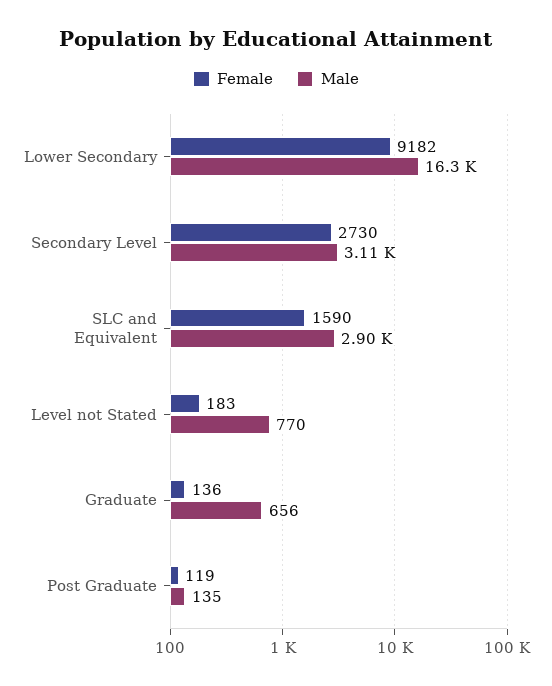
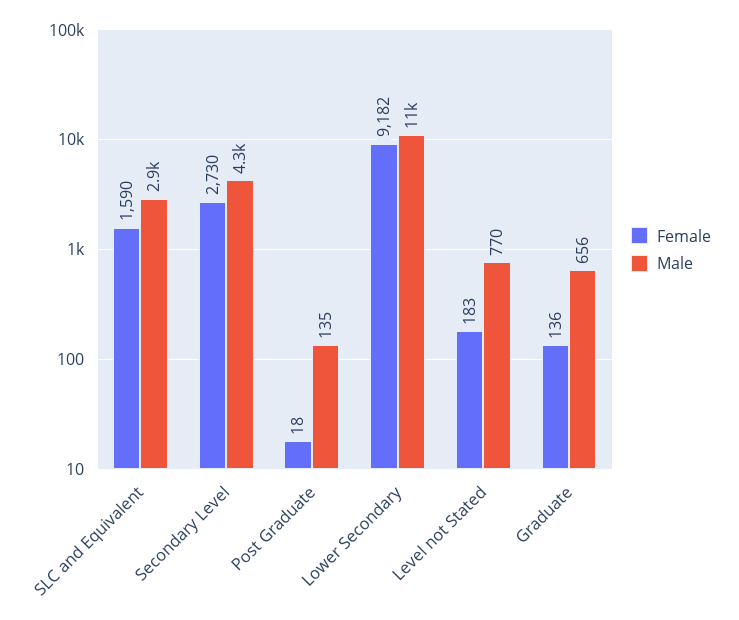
  {
    "Female": {
      "Lower Secondary": 9182,
      "Secondary Level": 2730,
      "SLC and Equivalent": 1590,
      "Level not Stated": 183,
      "Graduate": 136,
-     "Post Graduate": 119
+     "Post Graduate": 18
    },
    "Male": {
-     "Lower Secondary": 16300,
+     "Lower Secondary": 11000,
-     "Secondary Level": 3110,
+     "Secondary Level": 4300,
      "SLC and Equivalent": 2900,
      "Level not Stated": 770,
      "Graduate": 656,
      "Post Graduate": 135
    }
  }

